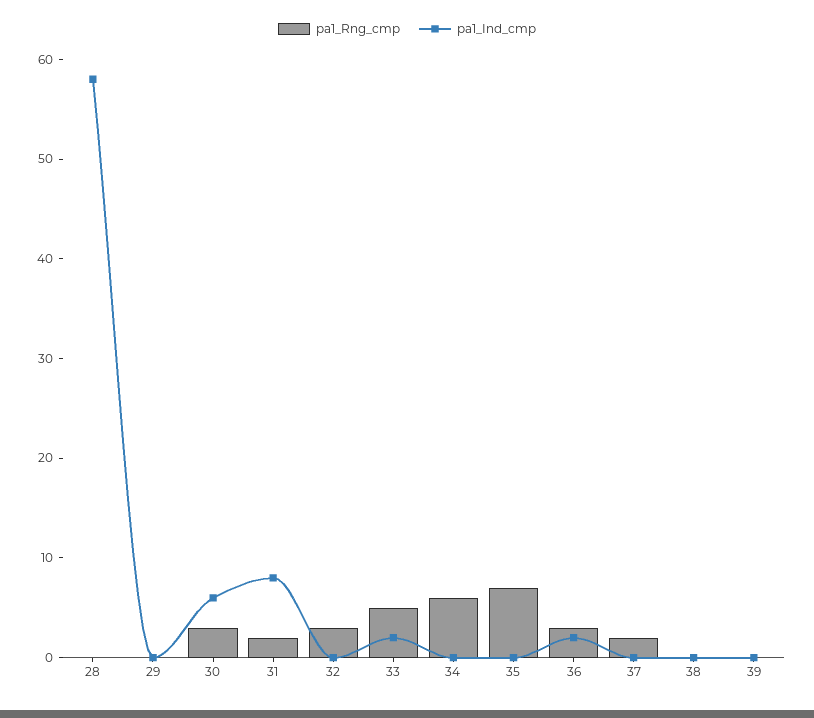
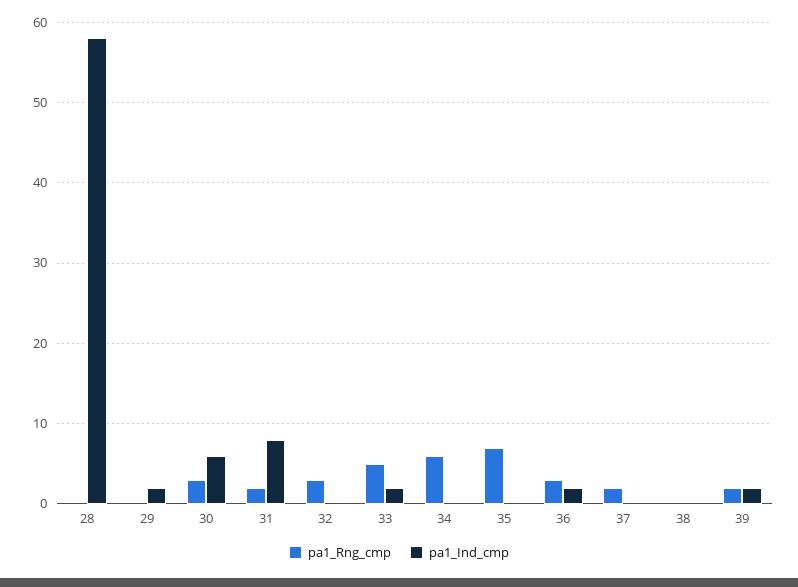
  {
    "pa1_Rng_cmp": {
      "28": 0,
      "29": 0,
      "30": 3,
      "31": 2,
      "32": 3,
      "33": 5,
      "34": 6,
      "35": 7,
      "36": 3,
      "37": 2,
      "38": 0,
-     "39": 0
+     "39": 2
    },
    "pa1_Ind_cmp": {
      "28": 58,
-     "29": 0,
+     "29": 2,
      "30": 6,
      "31": 8,
      "32": 0,
      "33": 2,
      "34": 0,
      "35": 0,
      "36": 2,
      "37": 0,
      "38": 0,
-     "39": 0
+     "39": 2
    }
  }

